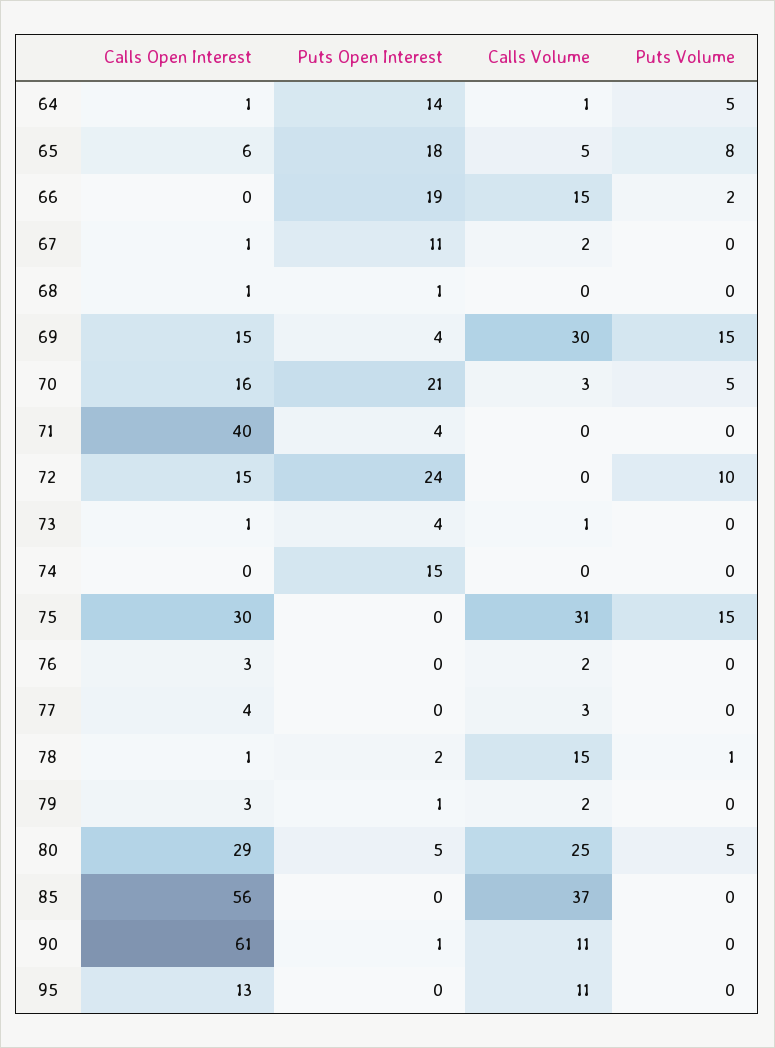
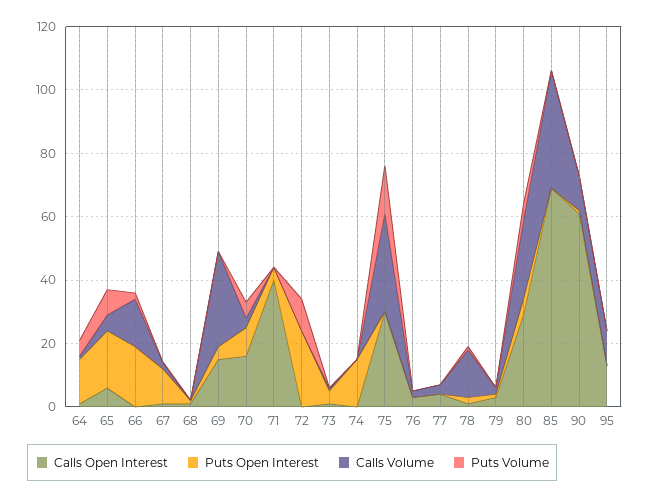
  {
    "Calls Open Interest": {
      "64": 1,
      "65": 6,
      "66": 0,
      "67": 1,
      "68": 1,
      "69": 15,
      "70": 16,
      "71": 40,
-     "72": 15,
+     "72": 0,
      "73": 1,
      "74": 0,
      "75": 30,
      "76": 3,
      "77": 4,
      "78": 1,
      "79": 3,
      "80": 29,
-     "85": 56,
+     "85": 70,
      "90": 61,
      "95": 13
    },
    "Puts Open Interest": {
      "64": 14,
      "65": 18,
      "66": 19,
      "67": 11,
      "68": 1,
      "69": 4,
-     "70": 21,
+     "70": 10,
      "71": 4,
      "72": 24,
      "73": 4,
      "74": 15,
      "75": 0,
      "76": 0,
      "77": 0,
      "78": 2,
      "79": 1,
      "80": 5,
      "85": 0,
      "90": 1,
      "95": 0
    },
    "Calls Volume": {
      "64": 1,
      "65": 5,
      "66": 15,
      "67": 2,
      "68": 0,
      "69": 30,
      "70": 3,
      "71": 0,
      "72": 0,
      "73": 1,
      "74": 0,
      "75": 31,
      "76": 2,
      "77": 3,
      "78": 15,
      "79": 2,
      "80": 25,
      "85": 37,
      "90": 11,
      "95": 11
    },
    "Puts Volume": {
      "64": 5,
      "65": 8,
      "66": 2,
      "67": 0,
      "68": 0,
-     "69": 15,
+     "69": 0,
      "70": 5,
      "71": 0,
      "72": 10,
      "73": 0,
      "74": 0,
      "75": 15,
      "76": 0,
      "77": 0,
      "78": 1,
      "79": 0,
      "80": 5,
      "85": 0,
      "90": 0,
      "95": 0
    }
  }

